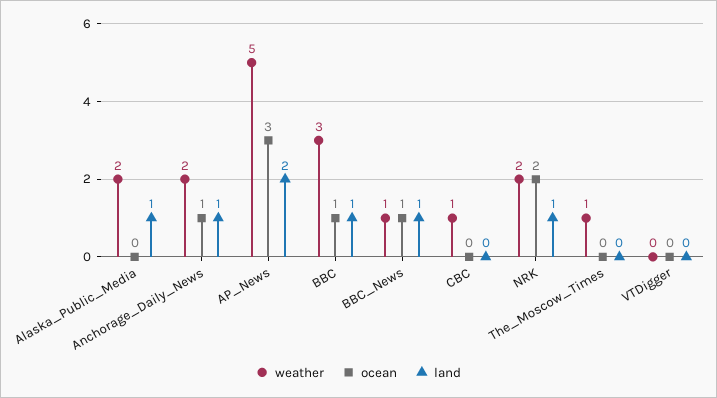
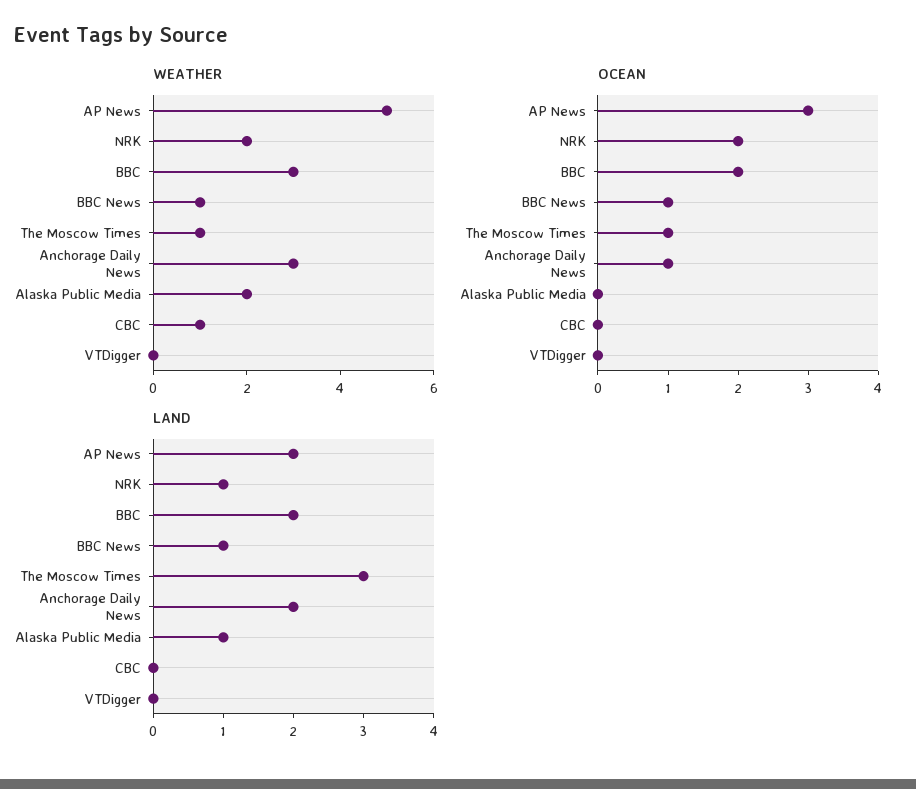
  {
    "weather": {
      "Alaska_Public_Media": 2,
-     "Anchorage_Daily_News": 2,
+     "Anchorage_Daily_News": 3,
      "AP_News": 5,
      "BBC": 3,
      "BBC_News": 1,
      "CBC": 1,
      "NRK": 2,
      "The_Moscow_Times": 1,
      "VTDigger": 0
    },
    "ocean": {
      "Alaska_Public_Media": 0,
      "Anchorage_Daily_News": 1,
      "AP_News": 3,
-     "BBC": 1,
+     "BBC": 2,
      "BBC_News": 1,
      "CBC": 0,
      "NRK": 2,
-     "The_Moscow_Times": 0,
+     "The_Moscow_Times": 1,
      "VTDigger": 0
    },
    "land": {
      "Alaska_Public_Media": 1,
-     "Anchorage_Daily_News": 1,
+     "Anchorage_Daily_News": 2,
      "AP_News": 2,
-     "BBC": 1,
+     "BBC": 2,
      "BBC_News": 1,
      "CBC": 0,
      "NRK": 1,
-     "The_Moscow_Times": 0,
+     "The_Moscow_Times": 3,
      "VTDigger": 0
    }
  }

